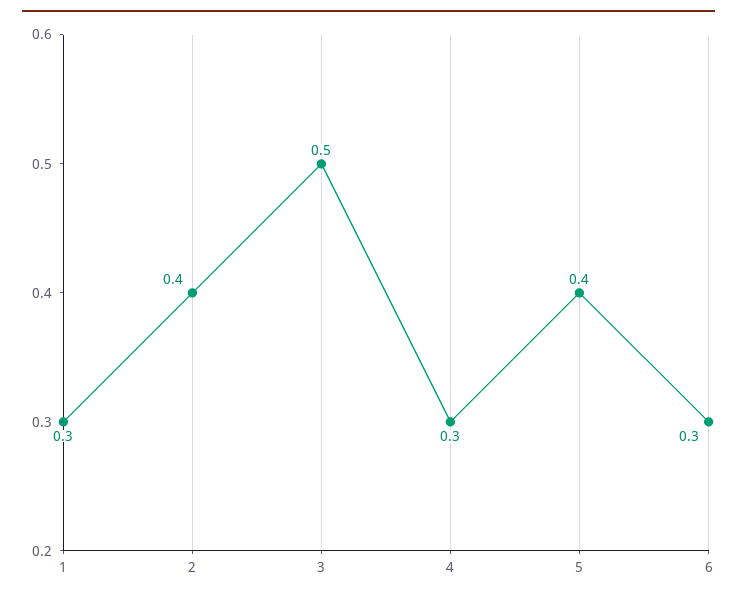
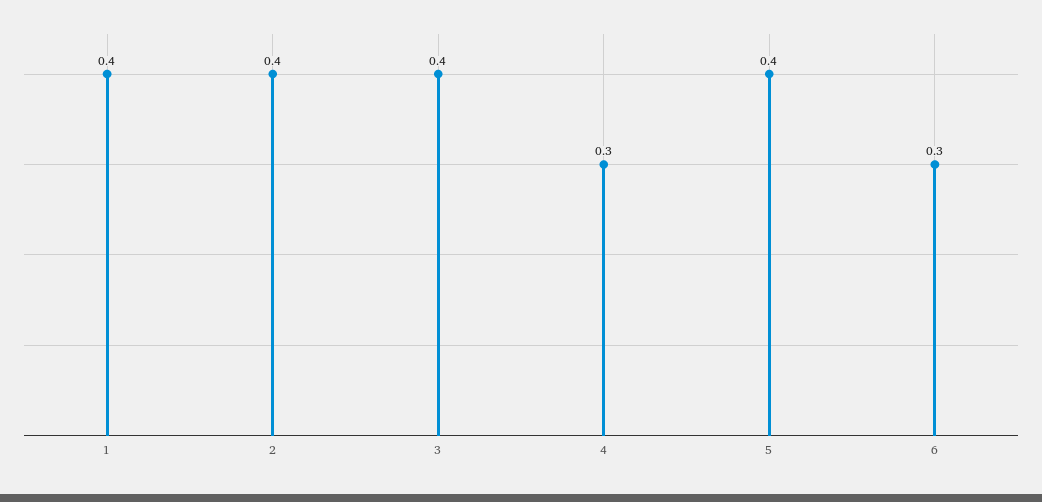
  {
-   "1": 0.3,
+   "1": 0.4,
    "2": 0.4,
-   "3": 0.5,
+   "3": 0.4,
    "4": 0.3,
    "5": 0.4,
    "6": 0.3
  }

